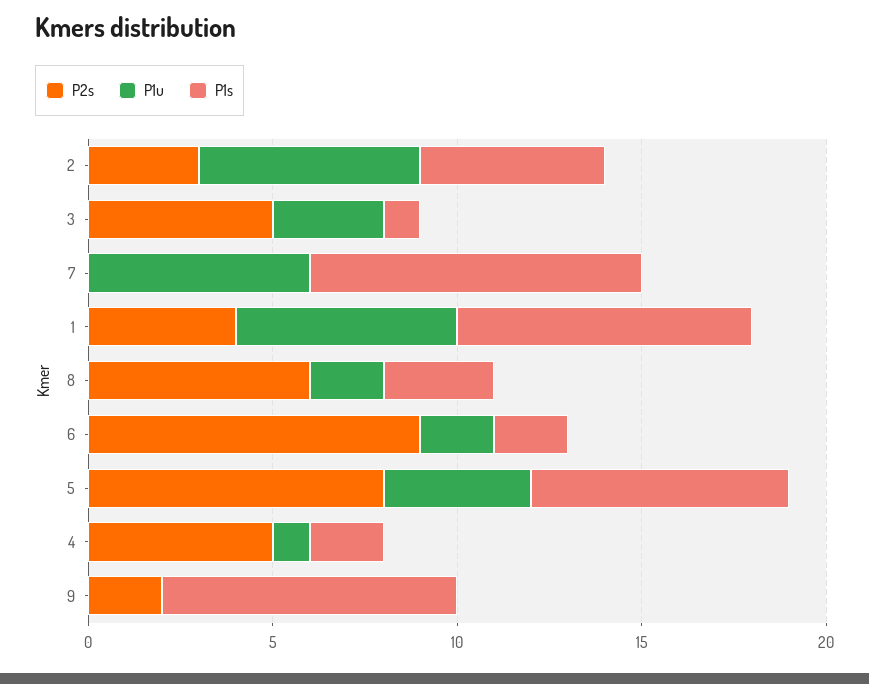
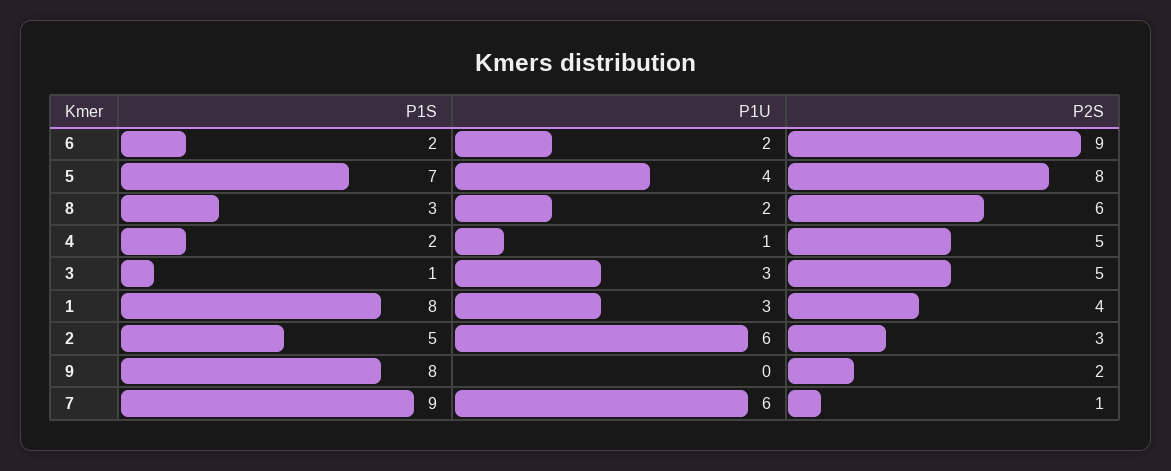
  {
    "P2s": {
      "2": 3,
      "3": 5,
-     "7": 0,
+     "7": 1,
      "1": 4,
      "8": 6,
      "6": 9,
      "5": 8,
      "4": 5,
      "9": 2
    },
    "P1u": {
      "2": 6,
      "3": 3,
      "7": 6,
-     "1": 6,
+     "1": 3,
      "8": 2,
      "6": 2,
      "5": 4,
      "4": 1,
      "9": 0
    },
    "P1s": {
      "2": 5,
      "3": 1,
      "7": 9,
      "1": 8,
      "8": 3,
      "6": 2,
      "5": 7,
      "4": 2,
      "9": 8
    }
  }

